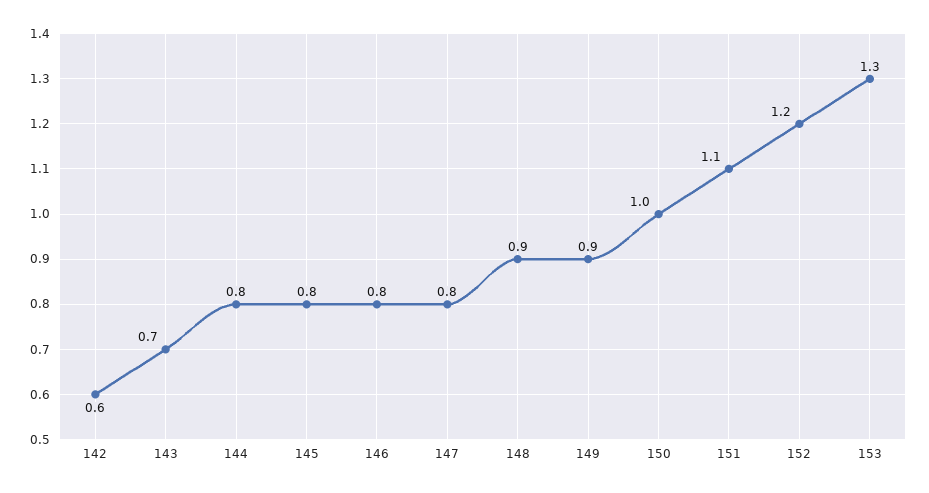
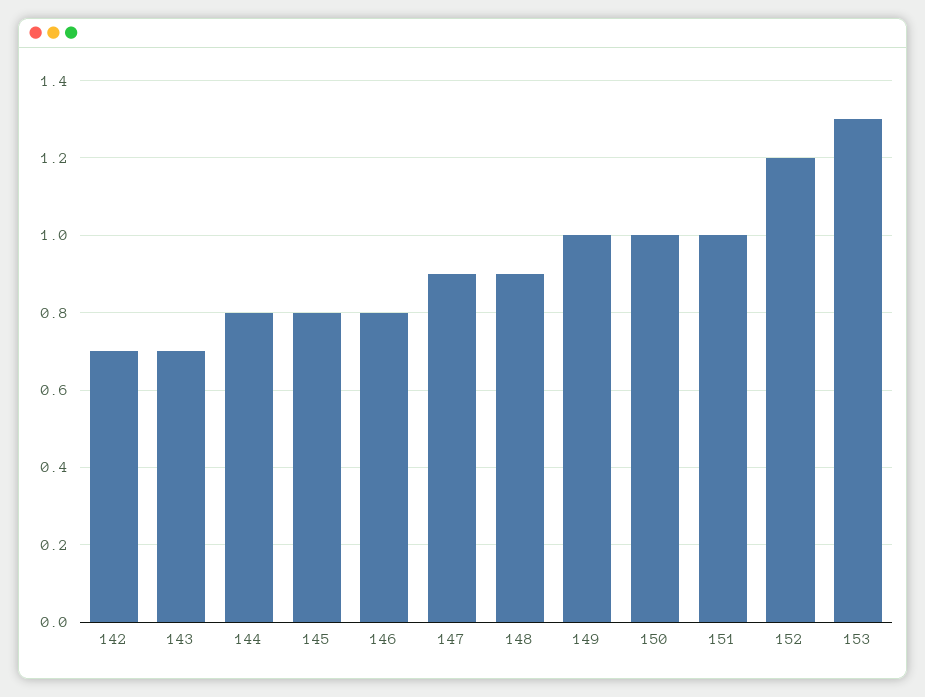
  {
-   "142": 0.6,
+   "142": 0.7,
    "143": 0.7,
    "144": 0.8,
    "145": 0.8,
    "146": 0.8,
-   "147": 0.8,
+   "147": 0.9,
    "148": 0.9,
-   "149": 0.9,
+   "149": 1,
    "150": 1,
-   "151": 1.1,
+   "151": 1,
    "152": 1.2,
    "153": 1.3
  }

